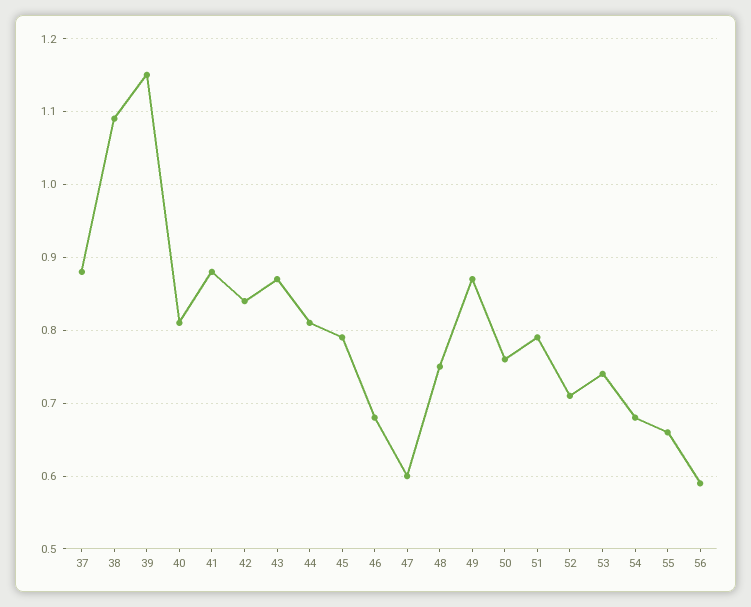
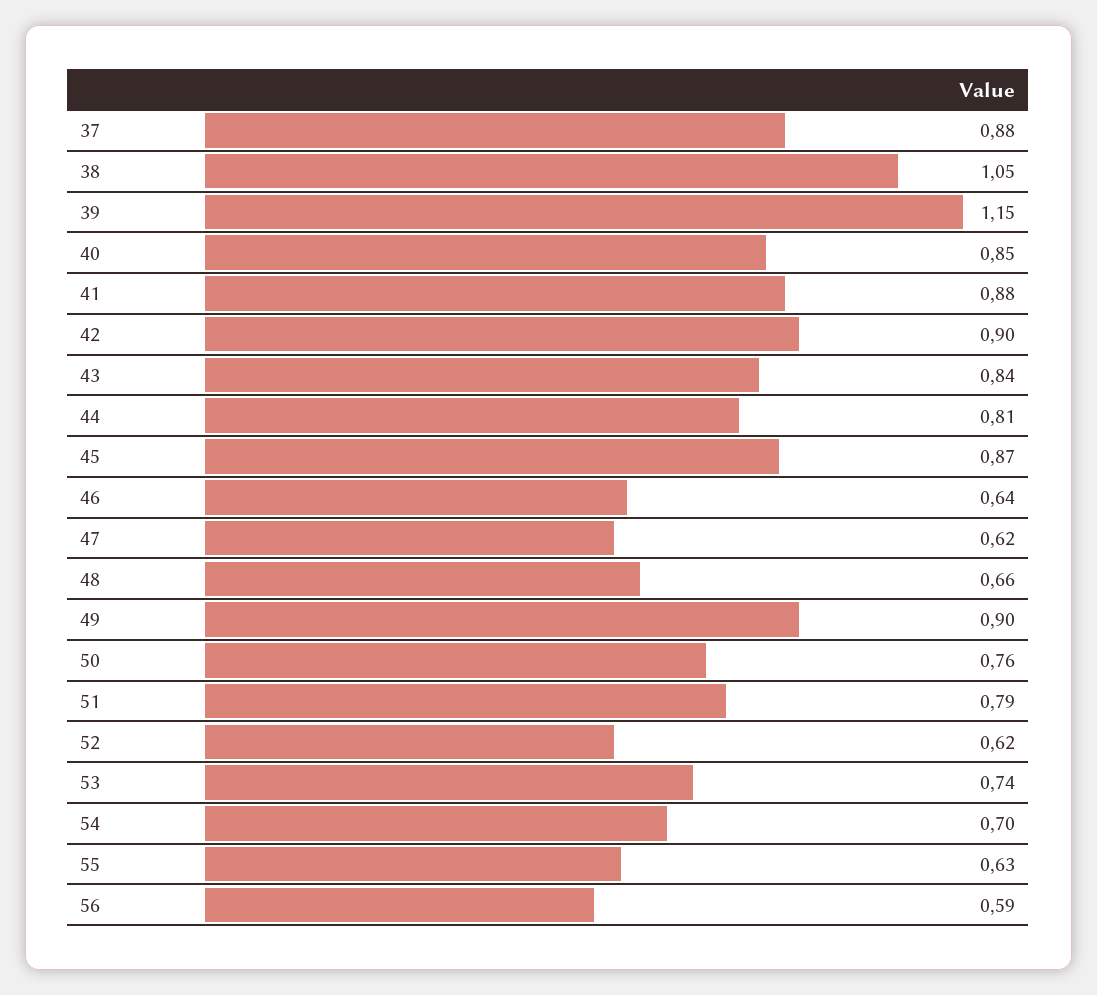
  {
    "37": 0.88,
-   "38": 1.09,
+   "38": 1.05,
    "39": 1.15,
-   "40": 0.81,
+   "40": 0.85,
    "41": 0.88,
-   "42": 0.84,
+   "42": 0.9,
-   "43": 0.87,
+   "43": 0.84,
    "44": 0.81,
-   "45": 0.79,
+   "45": 0.87,
-   "46": 0.68,
+   "46": 0.64,
-   "47": 0.6,
+   "47": 0.62,
-   "48": 0.75,
+   "48": 0.66,
-   "49": 0.87,
+   "49": 0.9,
    "50": 0.76,
    "51": 0.79,
-   "52": 0.71,
+   "52": 0.62,
    "53": 0.74,
-   "54": 0.68,
+   "54": 0.7,
-   "55": 0.66,
+   "55": 0.63,
    "56": 0.59
  }

